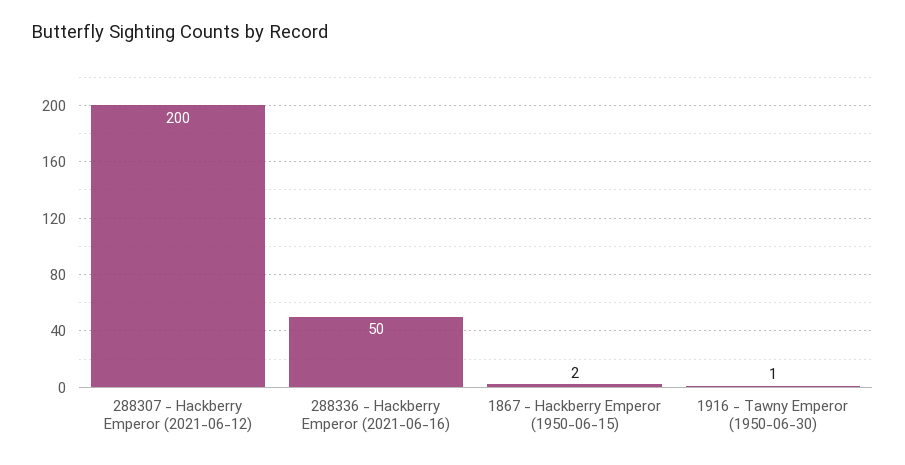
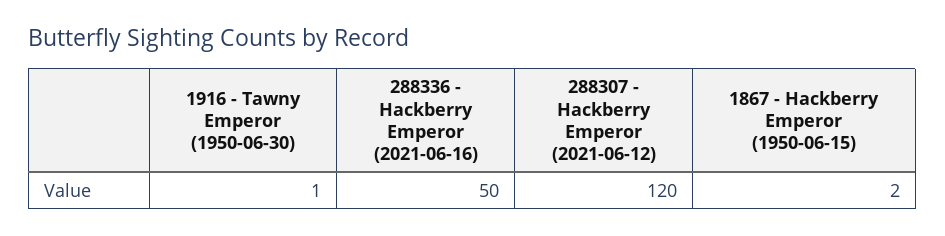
  {
-   "288307 - Hackberry Emperor (2021-06-12)": 200,
+   "288307 - Hackberry Emperor (2021-06-12)": 120,
    "288336 - Hackberry Emperor (2021-06-16)": 50,
    "1867 - Hackberry Emperor (1950-06-15)": 2,
    "1916 - Tawny Emperor (1950-06-30)": 1
  }

